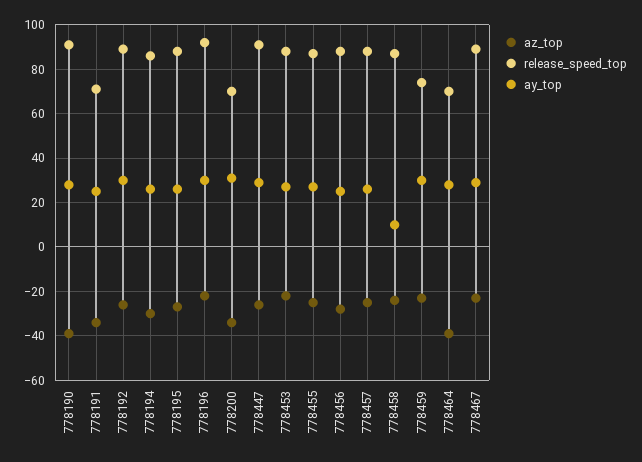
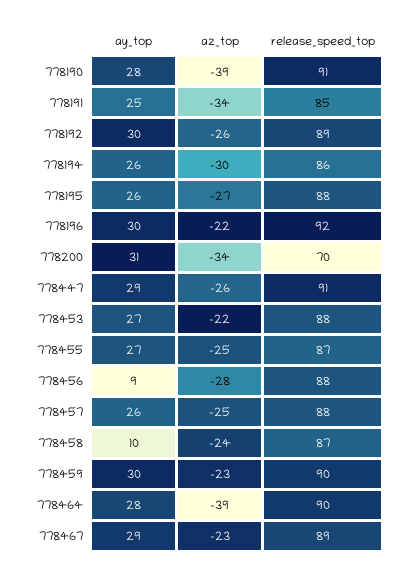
  {
    "az_top": {
      "778190": -39,
      "778191": -34,
      "778192": -26,
      "778194": -30,
      "778195": -27,
      "778196": -22,
      "778200": -34,
      "778447": -26,
      "778453": -22,
      "778455": -25,
      "778456": -28,
      "778457": -25,
      "778458": -24,
      "778459": -23,
      "778464": -39,
      "778467": -23
    },
    "release_speed_top": {
      "778190": 91,
-     "778191": 70,
+     "778191": 85,
      "778192": 89,
      "778194": 86,
      "778195": 88,
      "778196": 92,
      "778200": 70,
      "778447": 91,
      "778453": 88,
      "778455": 87,
      "778456": 88,
      "778457": 88,
      "778458": 87,
-     "778459": 75,
+     "778459": 90,
-     "778464": 70,
+     "778464": 90,
      "778467": 89
    },
    "ay_top": {
      "778190": 28,
      "778191": 25,
      "778192": 30,
      "778194": 26,
      "778195": 26,
      "778196": 30,
      "778200": 31,
      "778447": 29,
      "778453": 27,
      "778455": 27,
-     "778456": 25,
+     "778456": 9,
      "778457": 26,
      "778458": 10,
      "778459": 30,
      "778464": 28,
      "778467": 29
    }
  }

